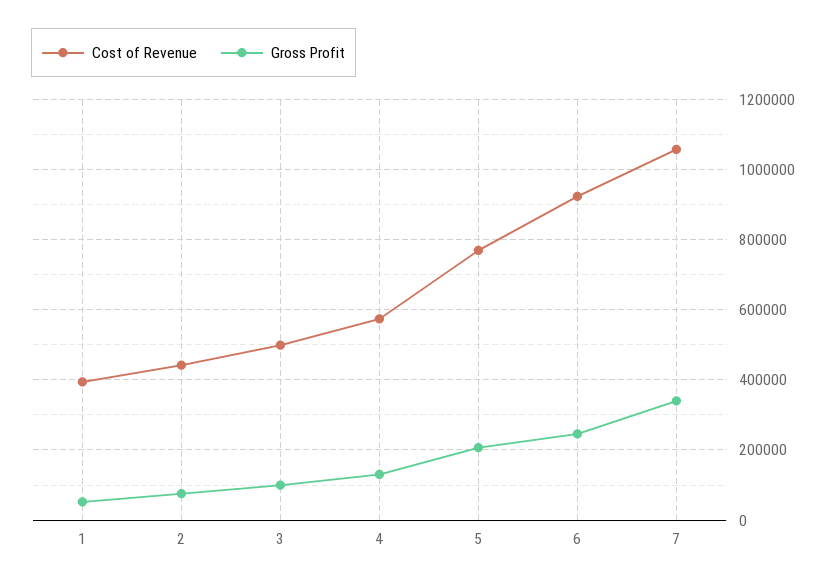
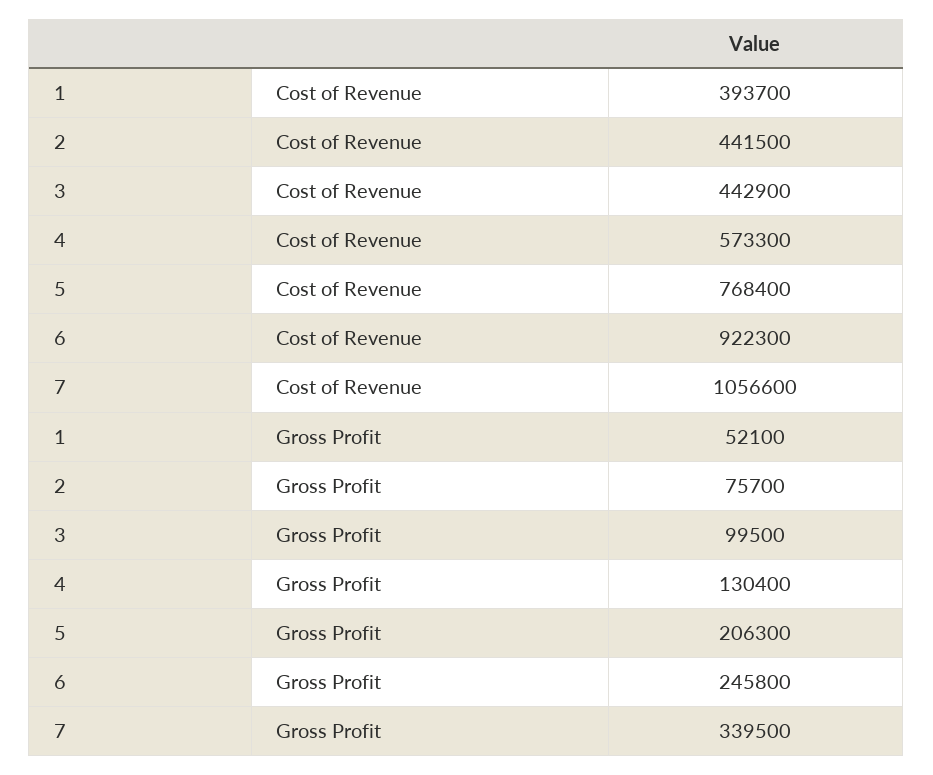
  {
    "Cost of Revenue": {
      "1": 393700,
      "2": 441500,
-     "3": 500000,
+     "3": 442900,
      "4": 573300,
      "5": 768400,
      "6": 922300,
      "7": 1056600
    },
    "Gross Profit": {
      "1": 52100,
      "2": 75700,
      "3": 99500,
      "4": 130400,
      "5": 206300,
      "6": 245800,
      "7": 339500
    }
  }

